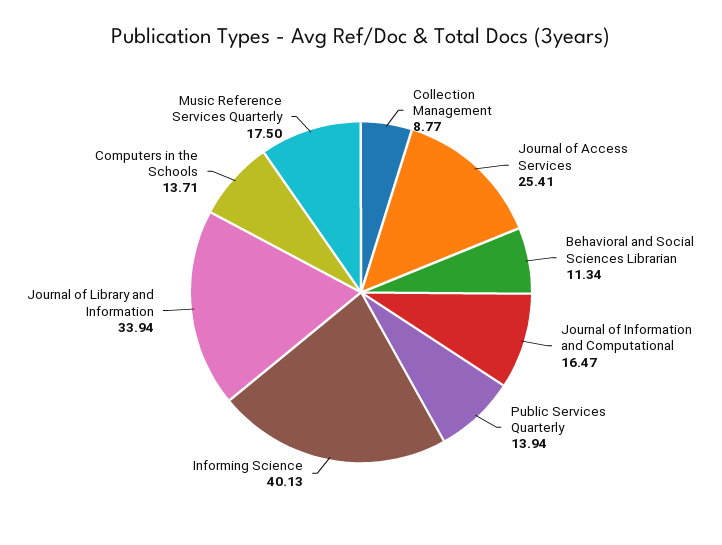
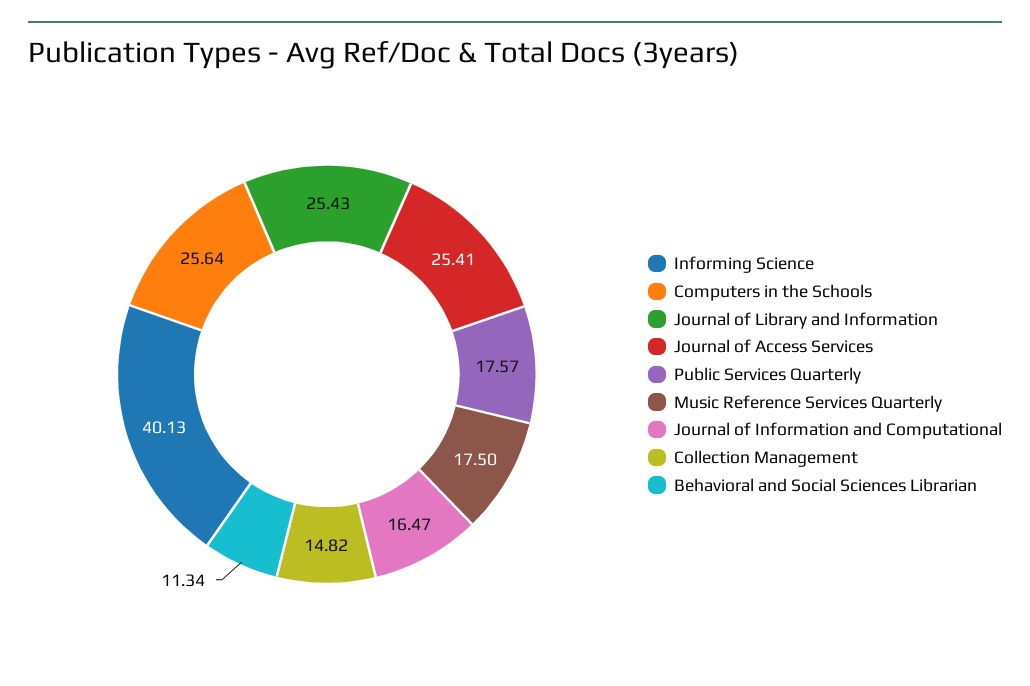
  {
-   "Collection Management": 8.77,
+   "Collection Management": 14.82,
    "Journal of Access Services": 25.41,
    "Behavioral and Social Sciences Librarian": 11.34,
    "Journal of Information and Computational": 16.47,
-   "Public Services Quarterly": 13.94,
+   "Public Services Quarterly": 17.57,
    "Informing Science": 40.13,
-   "Journal of Library and Information": 33.94,
+   "Journal of Library and Information": 25.43,
-   "Computers in the Schools": 13.71,
+   "Computers in the Schools": 25.64,
    "Music Reference Services Quarterly": 17.5
  }

